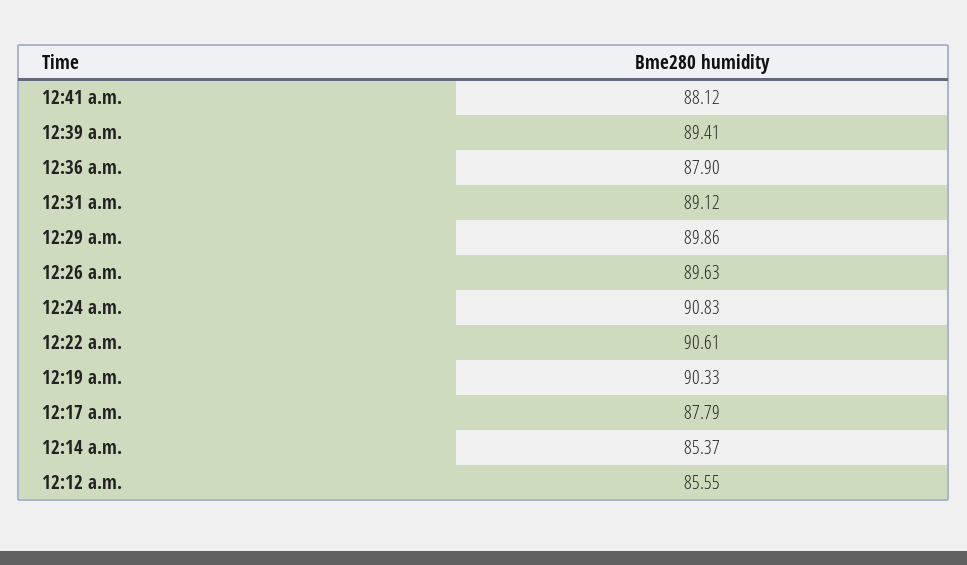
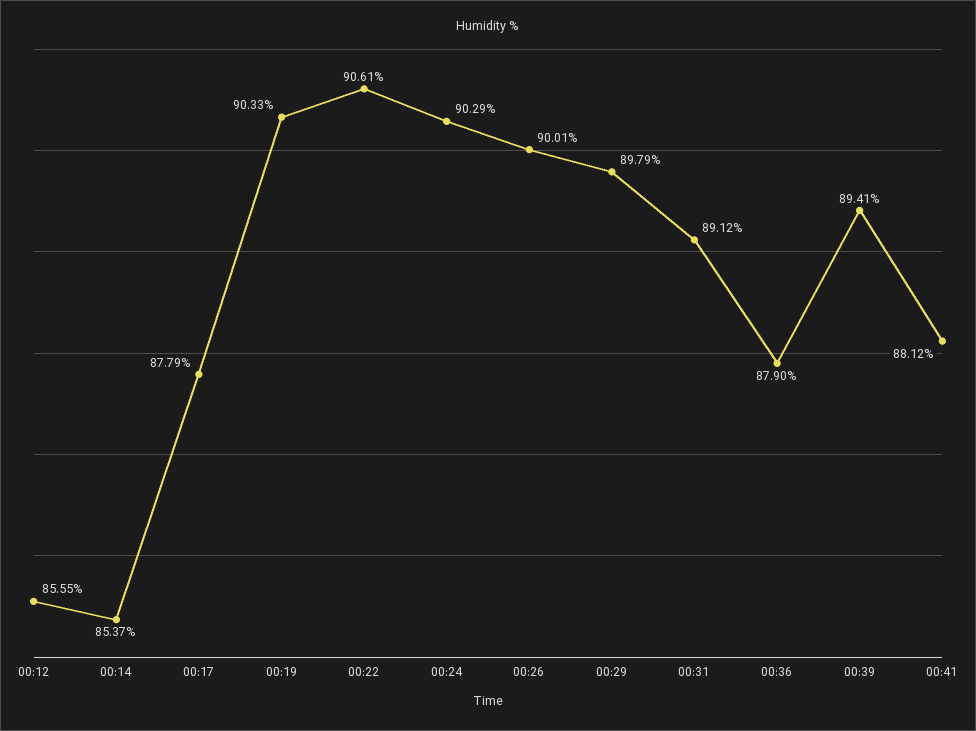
  {
    "12:41 a.m.": 88.12,
    "12:39 a.m.": 89.41,
    "12:36 a.m.": 87.9,
    "12:31 a.m.": 89.12,
-   "12:29 a.m.": 89.86,
+   "12:29 a.m.": 89.79,
-   "12:26 a.m.": 89.63,
+   "12:26 a.m.": 90.01,
-   "12:24 a.m.": 90.83,
+   "12:24 a.m.": 90.29,
    "12:22 a.m.": 90.61,
    "12:19 a.m.": 90.33,
    "12:17 a.m.": 87.79,
    "12:14 a.m.": 85.37,
    "12:12 a.m.": 85.55
  }

